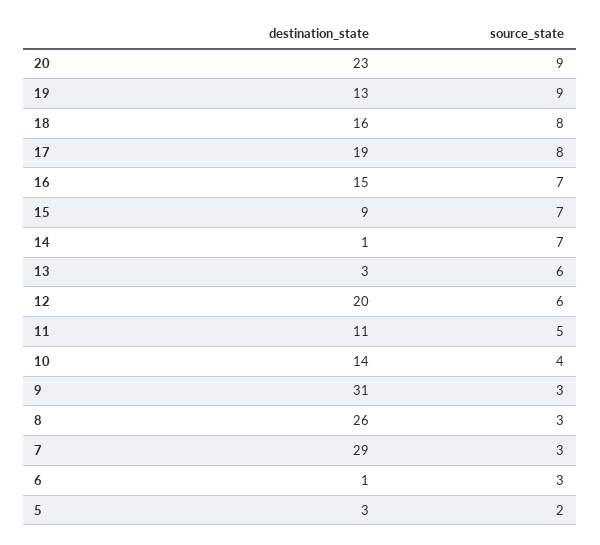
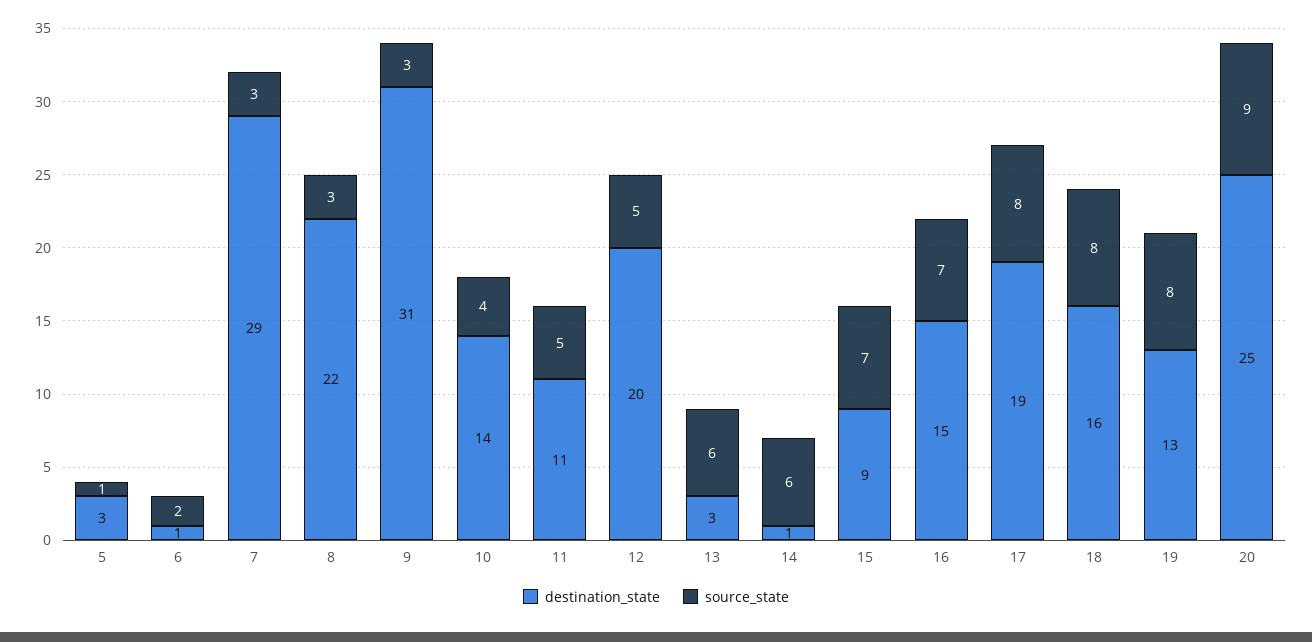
  {
    "destination_state": {
-     "20": 23,
+     "20": 25,
      "19": 13,
      "18": 16,
      "17": 19,
      "16": 15,
      "15": 9,
      "14": 1,
      "13": 3,
      "12": 20,
      "11": 11,
      "10": 14,
      "9": 31,
-     "8": 26,
+     "8": 22,
      "7": 29,
      "6": 1,
      "5": 3
    },
    "source_state": {
      "20": 9,
-     "19": 9,
+     "19": 8,
      "18": 8,
      "17": 8,
      "16": 7,
      "15": 7,
-     "14": 7,
+     "14": 6,
      "13": 6,
-     "12": 6,
+     "12": 5,
      "11": 5,
      "10": 4,
      "9": 3,
      "8": 3,
      "7": 3,
-     "6": 3,
+     "6": 2,
-     "5": 2
+     "5": 1
    }
  }

